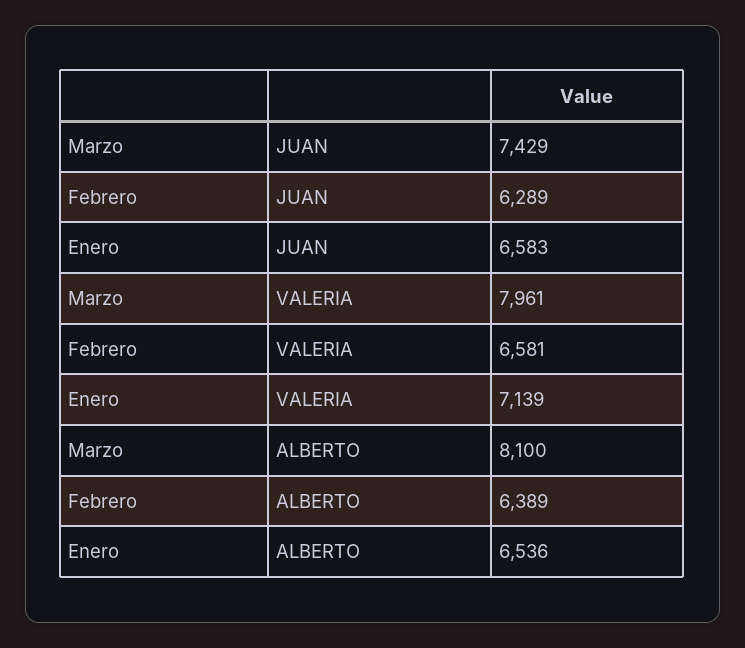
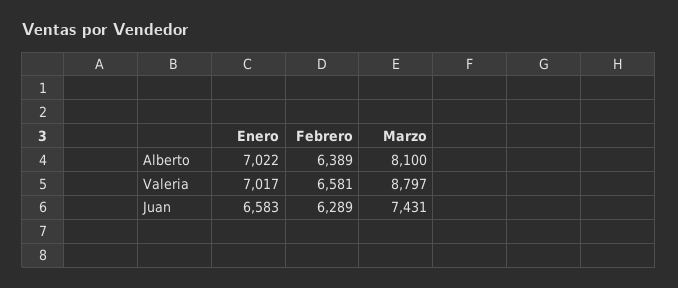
  {
    "Marzo": {
-     "JUAN": 7429,
+     "JUAN": 7431,
-     "VALERIA": 7961,
+     "VALERIA": 8797,
      "ALBERTO": 8100
    },
    "Febrero": {
      "JUAN": 6289,
      "VALERIA": 6581,
      "ALBERTO": 6389
    },
    "Enero": {
      "JUAN": 6583,
-     "VALERIA": 7139,
+     "VALERIA": 7017,
-     "ALBERTO": 6536
+     "ALBERTO": 7022
    }
  }

